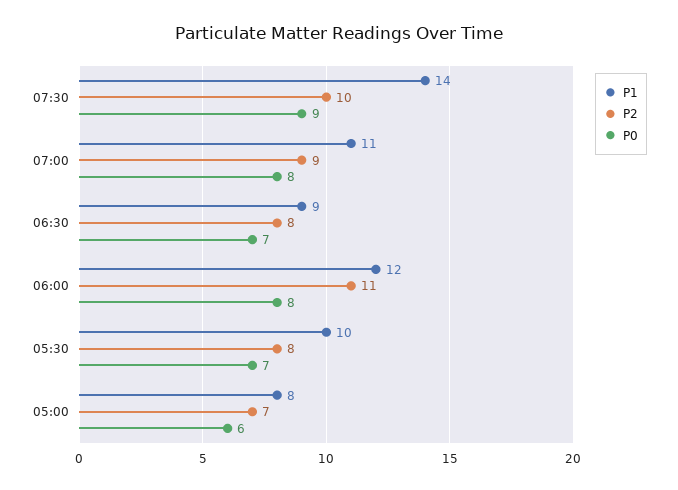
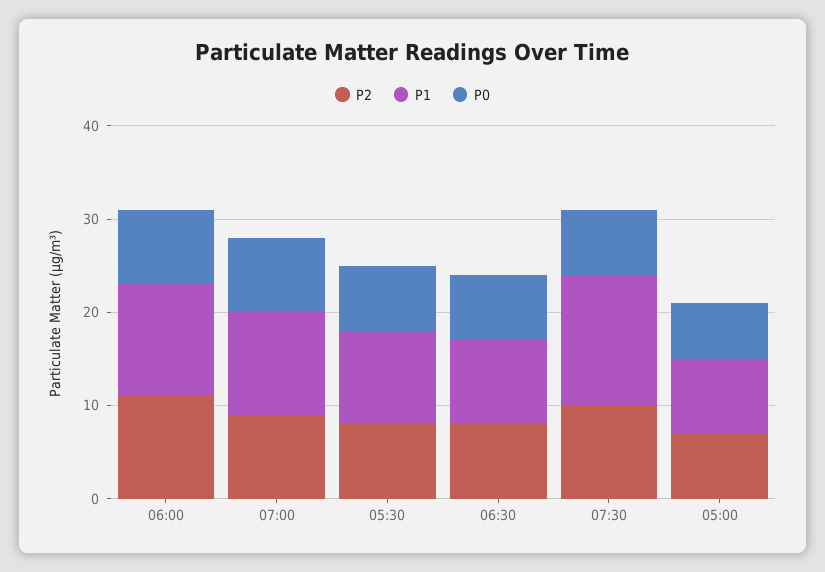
  {
    "P1": {
      "07:30": 14,
      "07:00": 11,
      "06:30": 9,
      "06:00": 12,
      "05:30": 10,
      "05:00": 8
    },
    "P2": {
      "07:30": 10,
      "07:00": 9,
      "06:30": 8,
      "06:00": 11,
      "05:30": 8,
      "05:00": 7
    },
    "P0": {
-     "07:30": 9,
+     "07:30": 7,
      "07:00": 8,
      "06:30": 7,
      "06:00": 8,
      "05:30": 7,
      "05:00": 6
    }
  }

